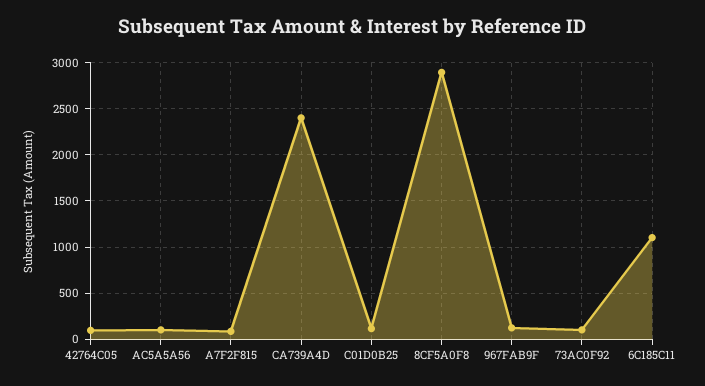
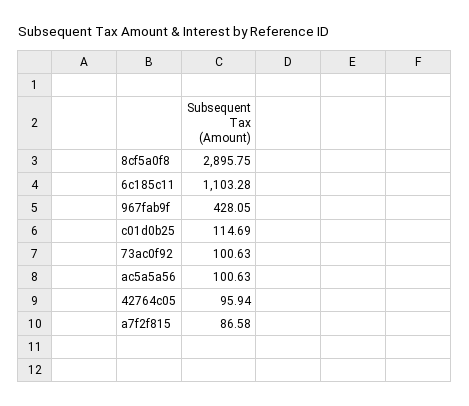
  {
    "42764C05": 95.94,
    "AC5A5A56": 100.63,
    "A7F2F815": 86.58,
-   "CA739A4D": 2400,
    "C01D0B25": 114.69,
    "8CF5A0F8": 2895.75,
-   "967FAB9F": 100,
+   "967FAB9F": 428.05,
    "73AC0F92": 100.63,
    "6C185C11": 1103.28
  }

